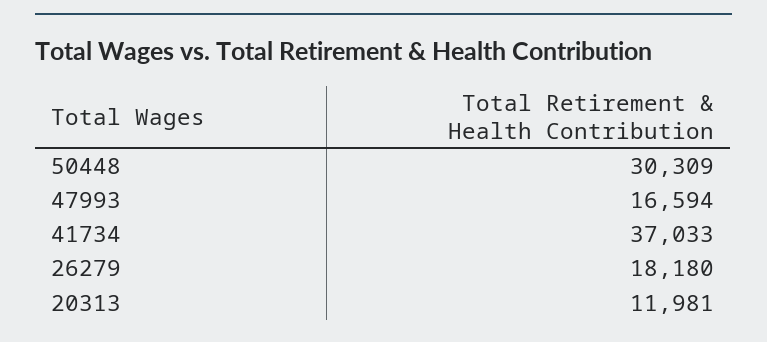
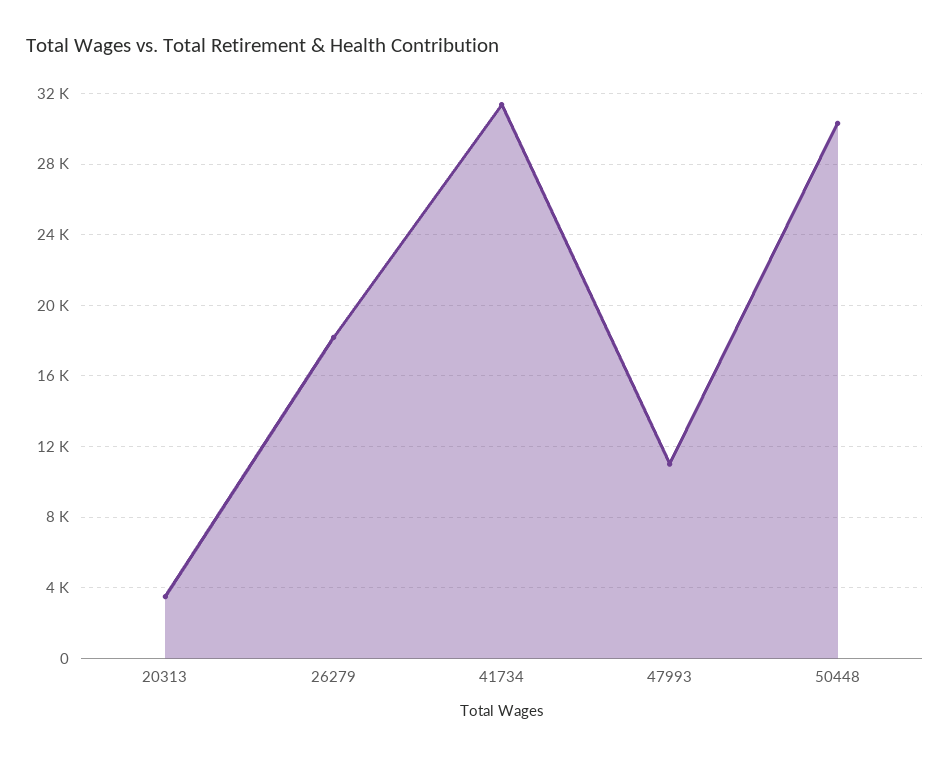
  {
    "50448": 30309,
-   "47993": 16594,
+   "47993": 11000,
-   "41734": 37033,
+   "41734": 31500,
    "26279": 18180,
-   "20313": 11981
+   "20313": 3500
  }

